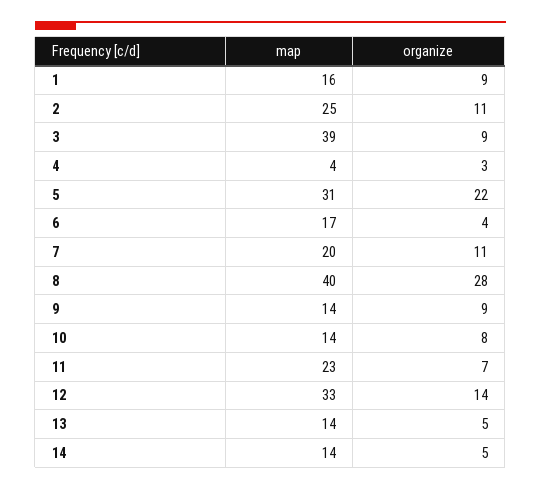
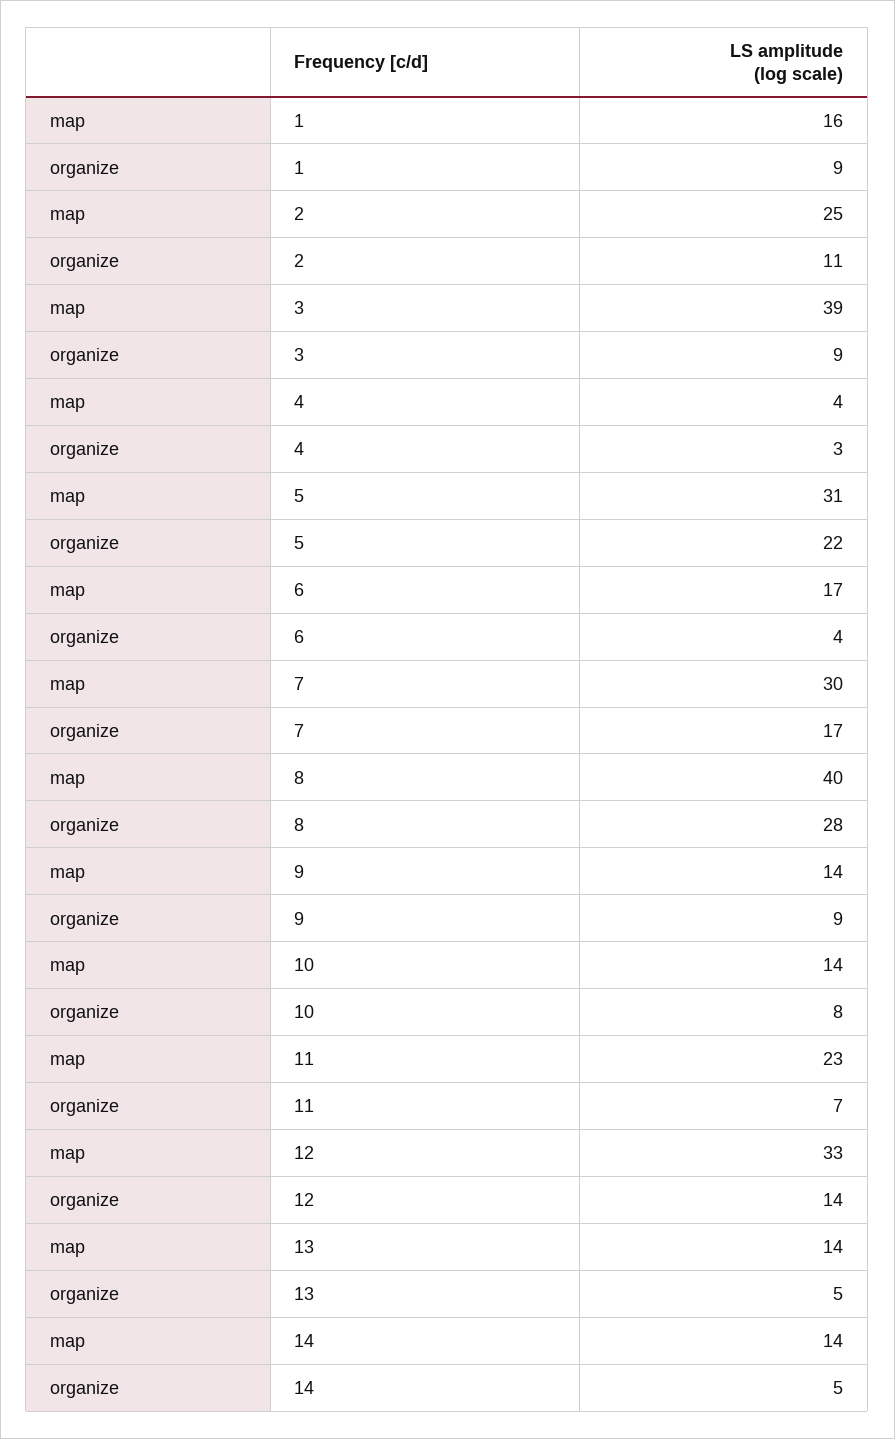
  {
    "map": {
      "1": 16,
      "2": 25,
      "3": 39,
      "4": 4,
      "5": 31,
      "6": 17,
-     "7": 20,
+     "7": 30,
      "8": 40,
      "9": 14,
      "10": 14,
      "11": 23,
      "12": 33,
      "13": 14,
      "14": 14
    },
    "organize": {
      "1": 9,
      "2": 11,
      "3": 9,
      "4": 3,
      "5": 22,
      "6": 4,
-     "7": 11,
+     "7": 17,
      "8": 28,
      "9": 9,
      "10": 8,
      "11": 7,
      "12": 14,
      "13": 5,
      "14": 5
    }
  }

